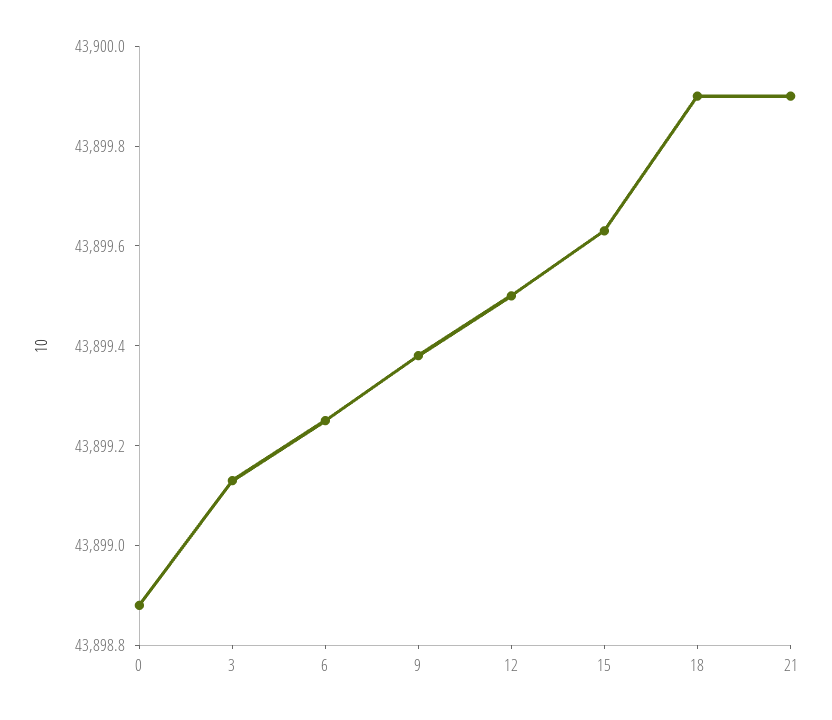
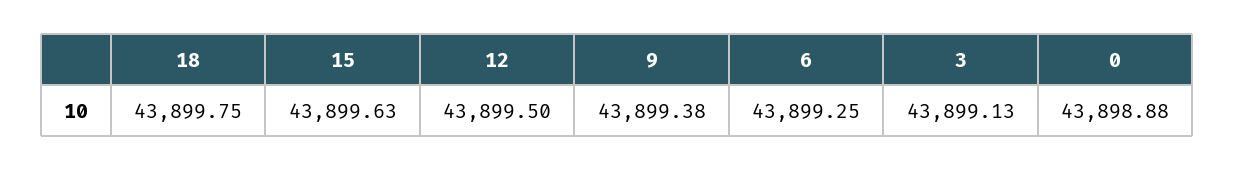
  {
    "0": 43898.88,
    "3": 43899.13,
    "6": 43899.25,
    "9": 43899.38,
    "12": 43899.5,
    "15": 43899.63,
-   "18": 43899.9,
+   "18": 43899.75
-   "21": 43899.9
  }

